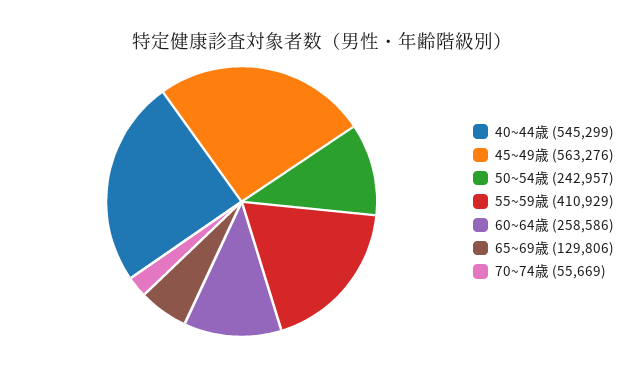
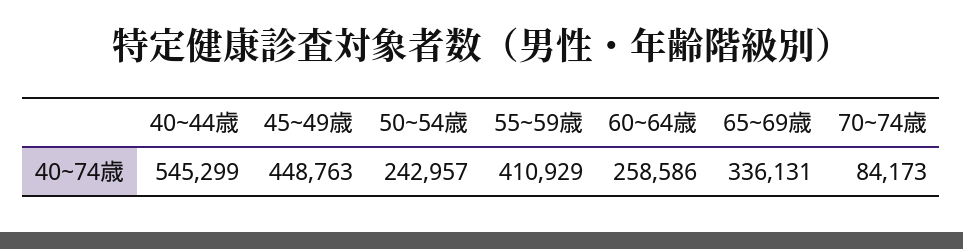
  {
    "40~44歳": 545299,
-   "45~49歳": 563276,
+   "45~49歳": 448763,
    "50~54歳": 242957,
    "55~59歳": 410929,
    "60~64歳": 258586,
-   "65~69歳": 129806,
+   "65~69歳": 336131,
-   "70~74歳": 55669
+   "70~74歳": 84173
  }

